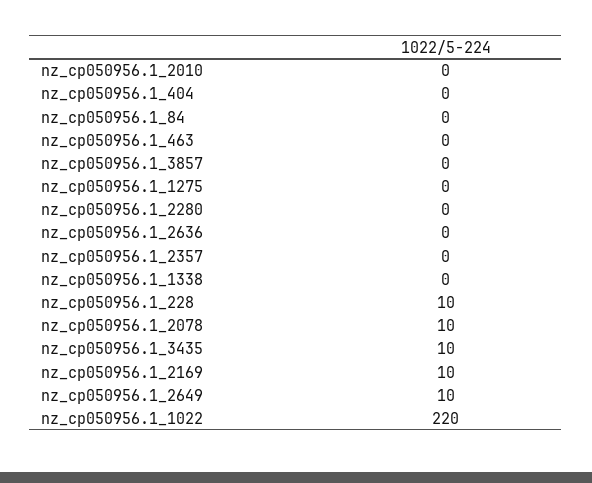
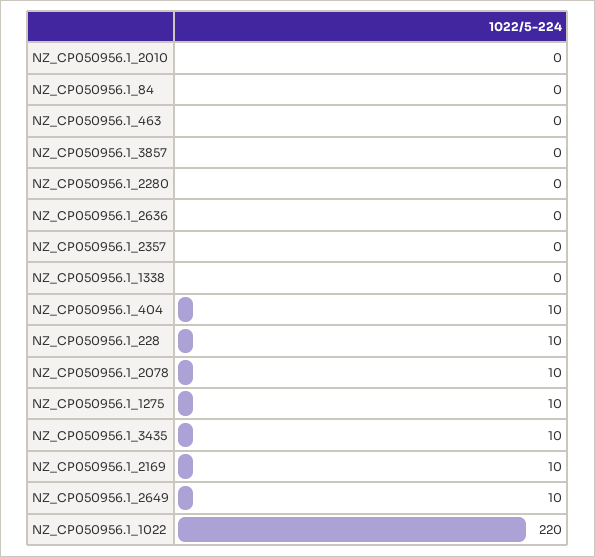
  {
    "nz_cp050956.1_2010": 0,
-   "nz_cp050956.1_404": 0,
+   "nz_cp050956.1_404": 10,
    "nz_cp050956.1_84": 0,
    "nz_cp050956.1_463": 0,
    "nz_cp050956.1_3857": 0,
-   "nz_cp050956.1_1275": 0,
+   "nz_cp050956.1_1275": 10,
    "nz_cp050956.1_2280": 0,
    "nz_cp050956.1_2636": 0,
    "nz_cp050956.1_2357": 0,
    "nz_cp050956.1_1338": 0,
    "nz_cp050956.1_228": 10,
    "nz_cp050956.1_2078": 10,
    "nz_cp050956.1_3435": 10,
    "nz_cp050956.1_2169": 10,
    "nz_cp050956.1_2649": 10,
    "nz_cp050956.1_1022": 220
  }

